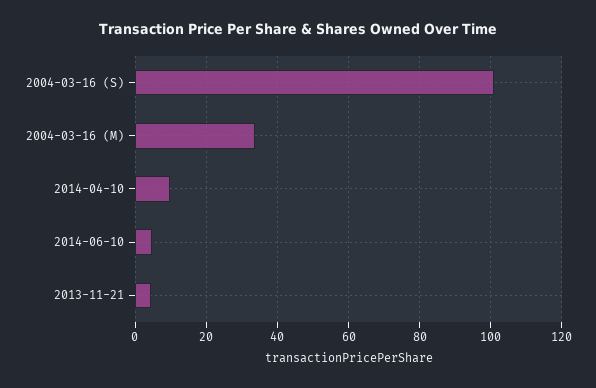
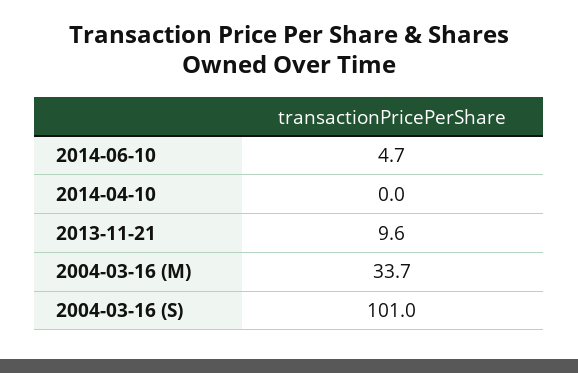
  {
    "2004-03-16 (S)": 101,
    "2004-03-16 (M)": 33.7,
-   "2014-04-10": 10,
+   "2014-04-10": 0,
    "2014-06-10": 4.7,
-   "2013-11-21": 4
+   "2013-11-21": 9.6
  }

